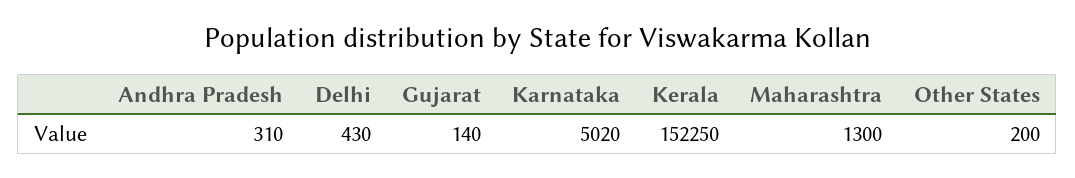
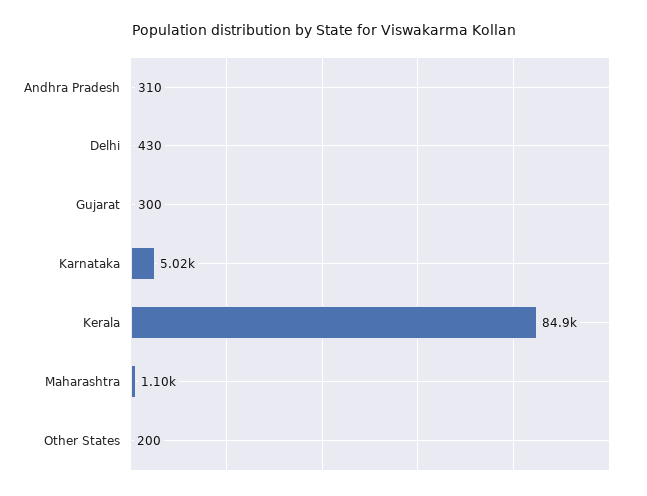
  {
    "Andhra Pradesh": 310,
    "Delhi": 430,
-   "Gujarat": 140,
+   "Gujarat": 300,
    "Karnataka": 5020,
-   "Kerala": 152250,
+   "Kerala": 84900,
-   "Maharashtra": 1300,
+   "Maharashtra": 1100,
    "Other States": 200
  }

